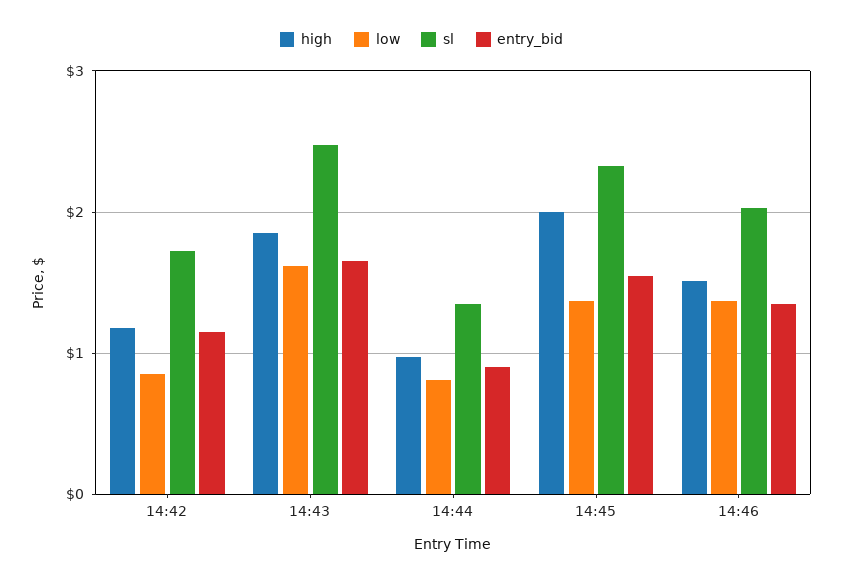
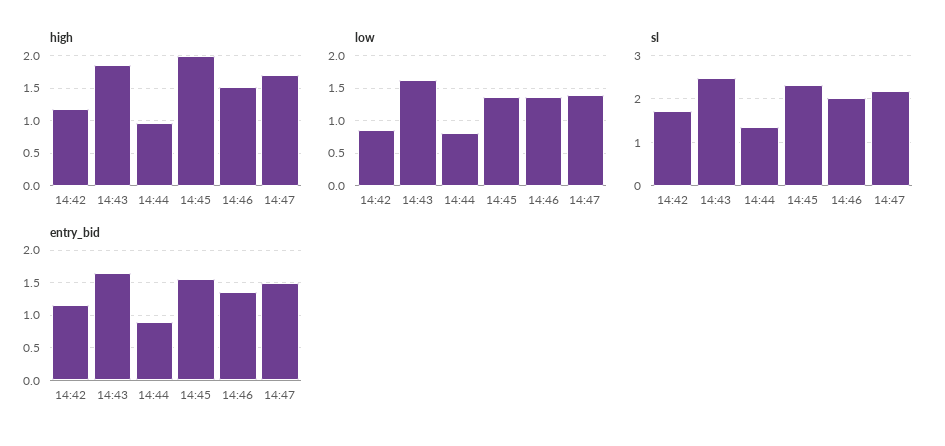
  {
    "high": {
      "14:42": 1.2,
      "14:43": 1.9,
      "14:44": 1,
      "14:45": 2,
-     "14:46": 1.5
+     "14:46": 1.5,
+     "14:47": 1.7
    },
    "low": {
      "14:42": 0.9,
      "14:43": 1.6,
      "14:44": 0.8,
      "14:45": 1.4,
-     "14:46": 1.4
+     "14:46": 1.4,
+     "14:47": 1.4
    },
    "sl": {
      "14:42": 1.7,
      "14:43": 2.5,
      "14:44": 1.4,
      "14:45": 2.3,
-     "14:46": 2
+     "14:46": 2,
+     "14:47": 2.2
    },
    "entry_bid": {
      "14:42": 1.2,
      "14:43": 1.7,
      "14:44": 0.9,
      "14:45": 1.6,
-     "14:46": 1.4
+     "14:46": 1.4,
+     "14:47": 1.5
    }
  }

